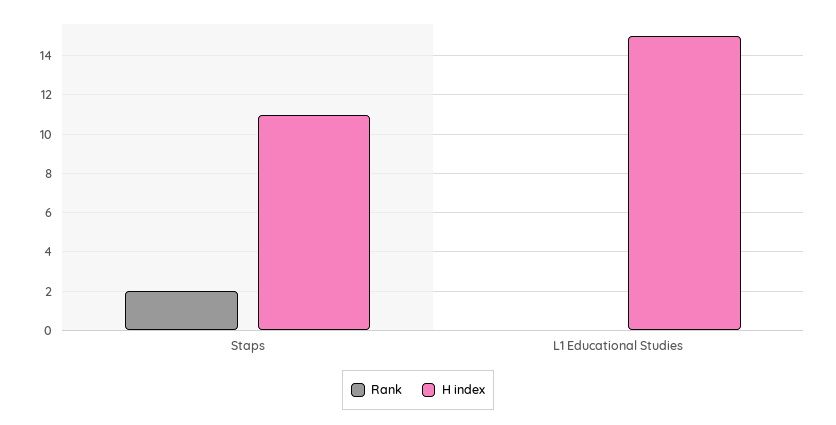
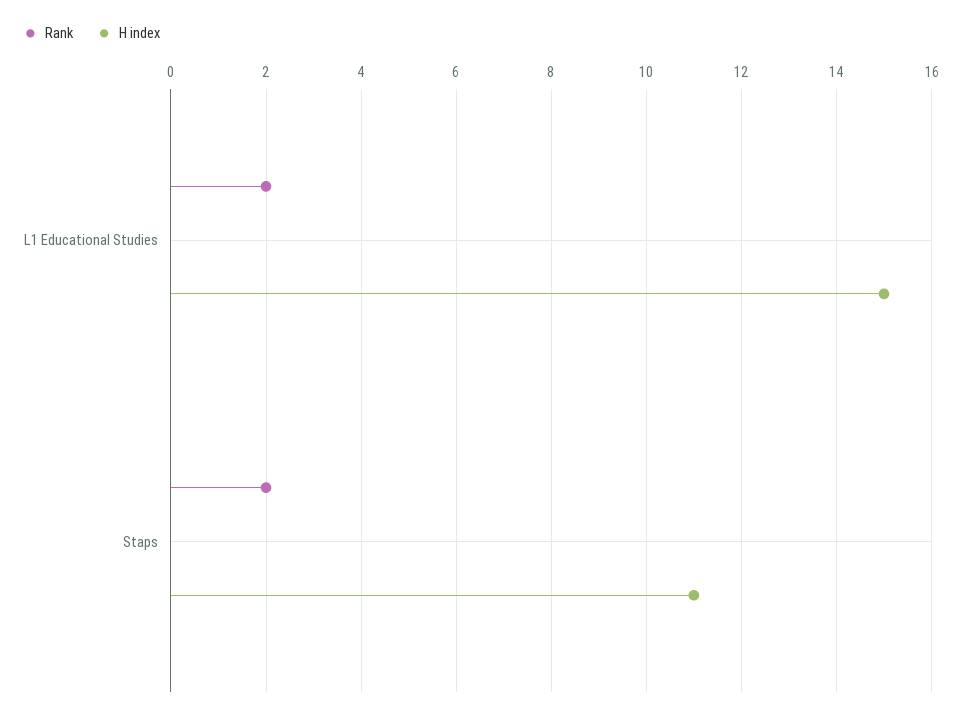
  {
    "Rank": {
      "Staps": 2,
-     "L1 Educational Studies": 0
+     "L1 Educational Studies": 2
    },
    "H index": {
      "Staps": 11,
      "L1 Educational Studies": 15
    }
  }

